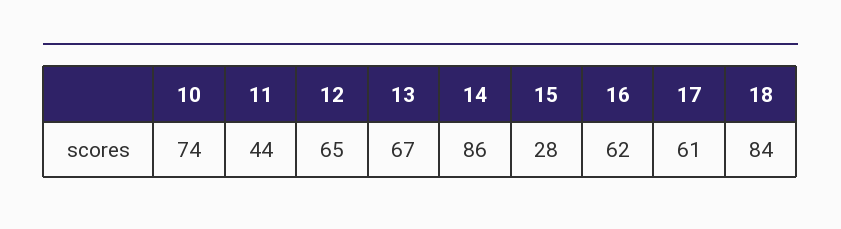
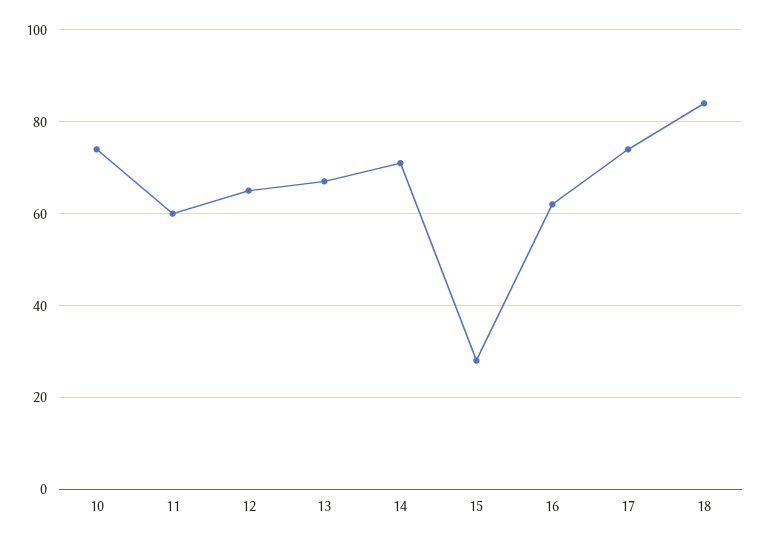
  {
    "10": 74,
-   "11": 44,
+   "11": 60,
    "12": 65,
    "13": 67,
-   "14": 86,
+   "14": 70,
    "15": 28,
    "16": 62,
-   "17": 61,
+   "17": 75,
    "18": 84
  }

